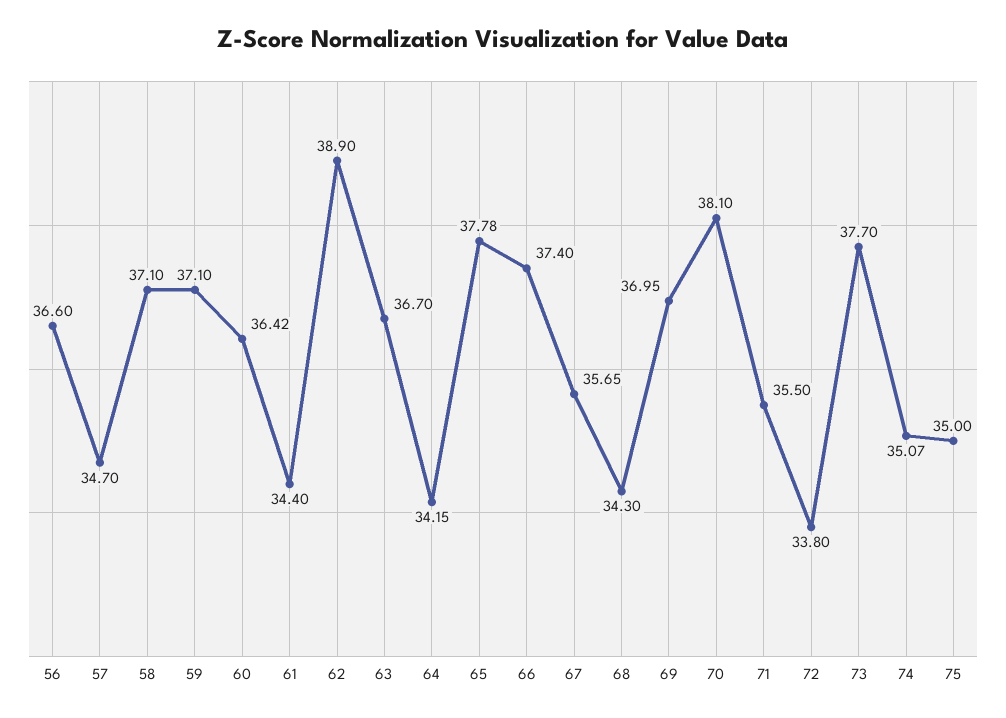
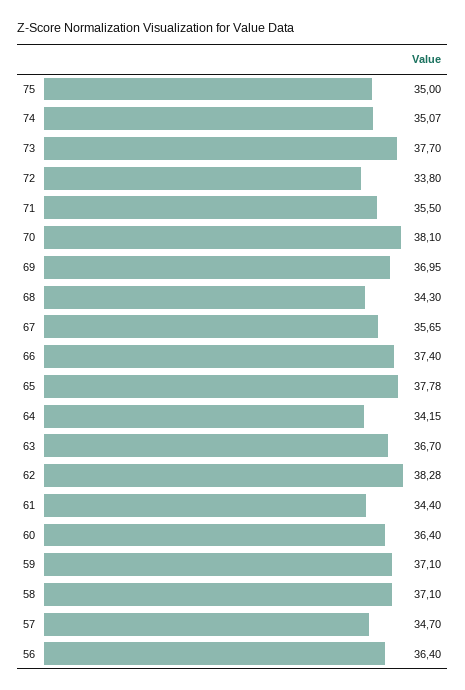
  {
-   "56": 36.6,
+   "56": 36.4,
    "57": 34.7,
    "58": 37.1,
    "59": 37.1,
-   "60": 36.42,
+   "60": 36.4,
    "61": 34.4,
-   "62": 38.9,
+   "62": 38.28,
    "63": 36.7,
    "64": 34.15,
    "65": 37.78,
    "66": 37.4,
    "67": 35.65,
    "68": 34.3,
    "69": 36.95,
    "70": 38.1,
    "71": 35.5,
    "72": 33.8,
    "73": 37.7,
    "74": 35.07,
    "75": 35
  }

